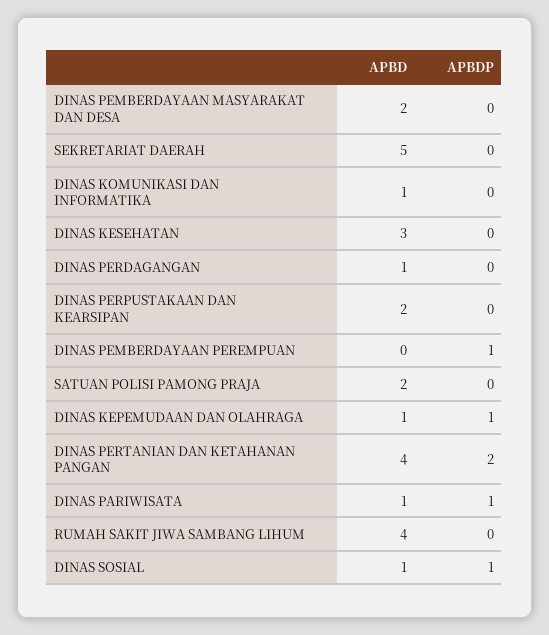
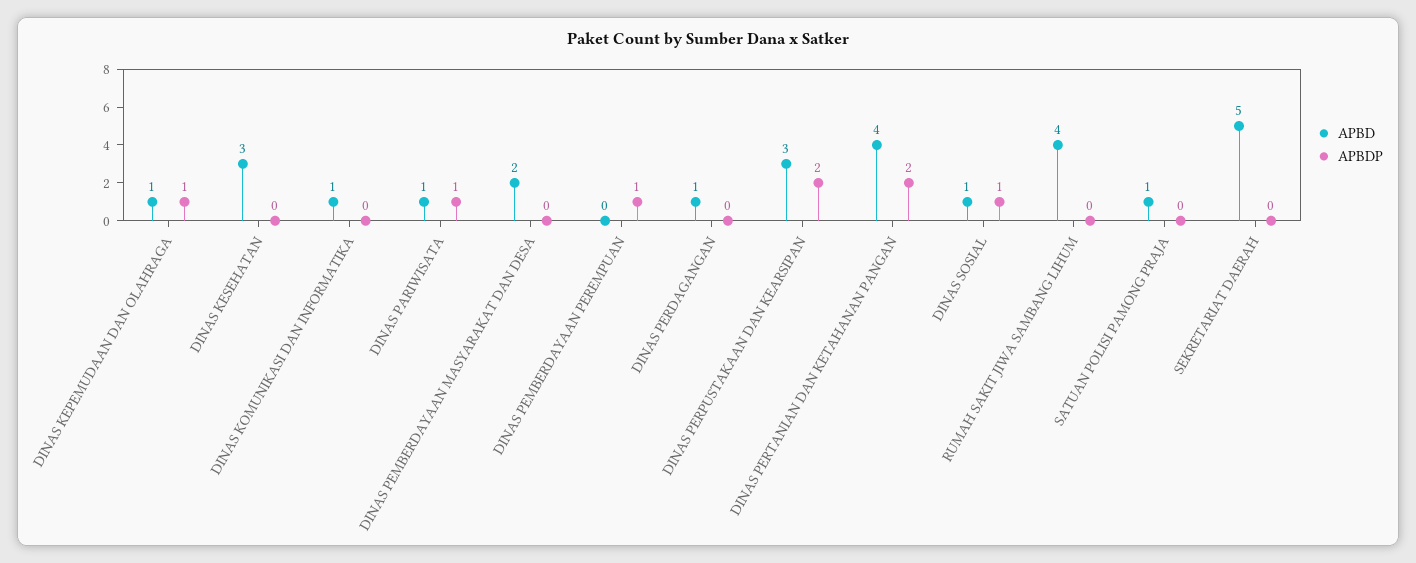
  {
    "APBD": {
      "DINAS PEMBERDAYAAN MASYARAKAT DAN DESA": 2,
      "SEKRETARIAT DAERAH": 5,
      "DINAS KOMUNIKASI DAN INFORMATIKA": 1,
      "DINAS KESEHATAN": 3,
      "DINAS PERDAGANGAN": 1,
-     "DINAS PERPUSTAKAAN DAN KEARSIPAN": 2,
+     "DINAS PERPUSTAKAAN DAN KEARSIPAN": 3,
      "DINAS PEMBERDAYAAN PEREMPUAN": 0,
-     "SATUAN POLISI PAMONG PRAJA": 2,
+     "SATUAN POLISI PAMONG PRAJA": 1,
      "DINAS KEPEMUDAAN DAN OLAHRAGA": 1,
      "DINAS PERTANIAN DAN KETAHANAN PANGAN": 4,
      "DINAS PARIWISATA": 1,
      "RUMAH SAKIT JIWA SAMBANG LIHUM": 4,
      "DINAS SOSIAL": 1
    },
    "APBDP": {
      "DINAS PEMBERDAYAAN MASYARAKAT DAN DESA": 0,
      "SEKRETARIAT DAERAH": 0,
      "DINAS KOMUNIKASI DAN INFORMATIKA": 0,
      "DINAS KESEHATAN": 0,
      "DINAS PERDAGANGAN": 0,
-     "DINAS PERPUSTAKAAN DAN KEARSIPAN": 0,
+     "DINAS PERPUSTAKAAN DAN KEARSIPAN": 2,
      "DINAS PEMBERDAYAAN PEREMPUAN": 1,
      "SATUAN POLISI PAMONG PRAJA": 0,
      "DINAS KEPEMUDAAN DAN OLAHRAGA": 1,
      "DINAS PERTANIAN DAN KETAHANAN PANGAN": 2,
      "DINAS PARIWISATA": 1,
      "RUMAH SAKIT JIWA SAMBANG LIHUM": 0,
      "DINAS SOSIAL": 1
    }
  }

